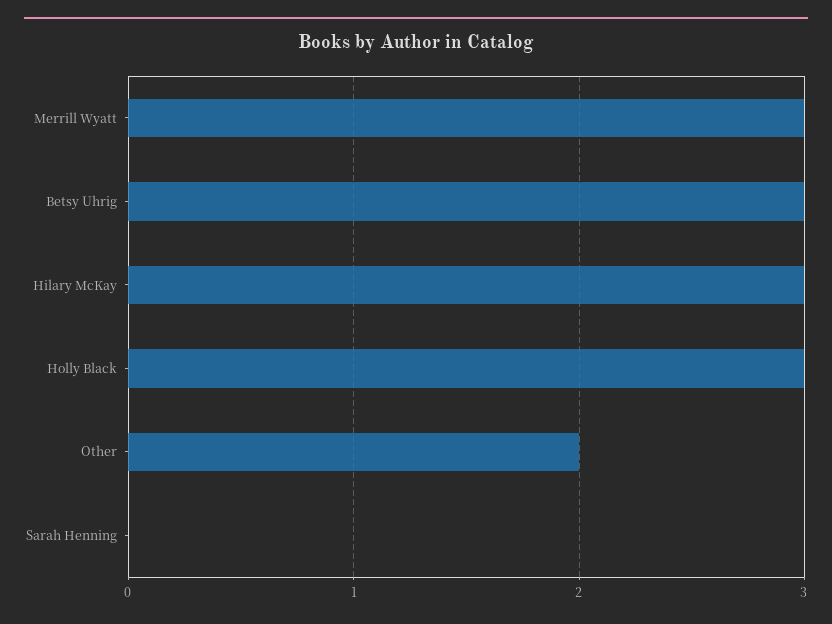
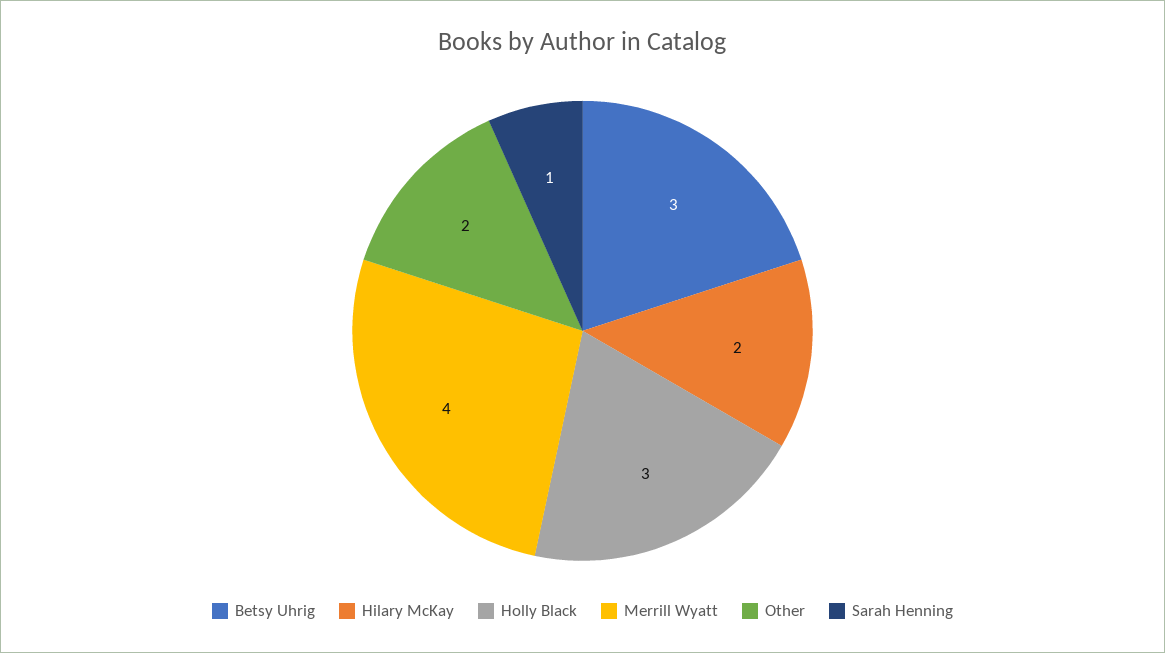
  {
-   "Merrill Wyatt": 3,
+   "Merrill Wyatt": 4,
    "Betsy Uhrig": 3,
-   "Hilary McKay": 3,
+   "Hilary McKay": 2,
    "Holly Black": 3,
    "Other": 2,
-   "Sarah Henning": 0
+   "Sarah Henning": 1
  }

